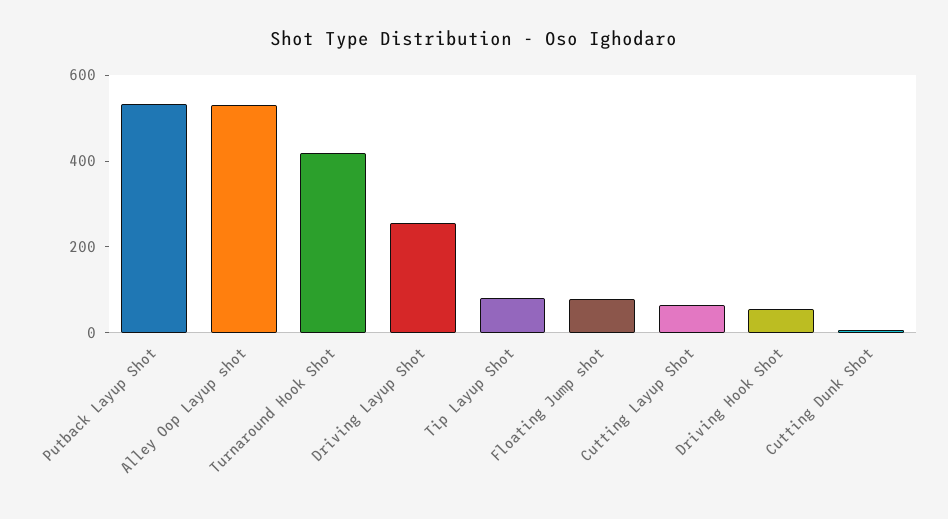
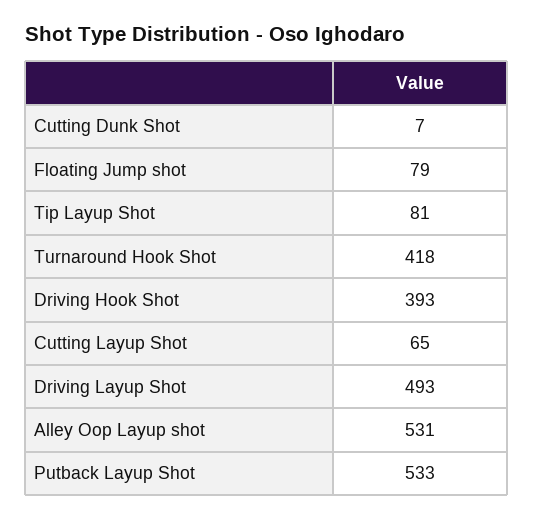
  {
    "Putback Layup Shot": 533,
    "Alley Oop Layup shot": 531,
    "Turnaround Hook Shot": 418,
-   "Driving Layup Shot": 250,
+   "Driving Layup Shot": 493,
    "Tip Layup Shot": 81,
    "Floating Jump shot": 79,
    "Cutting Layup Shot": 65,
-   "Driving Hook Shot": 50,
+   "Driving Hook Shot": 393,
    "Cutting Dunk Shot": 7
  }

